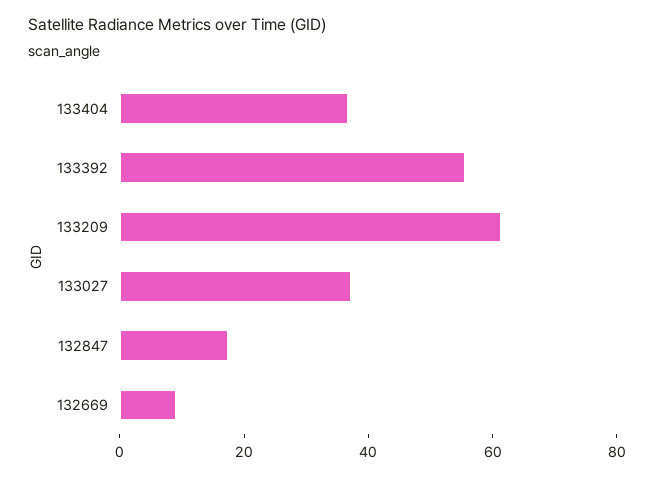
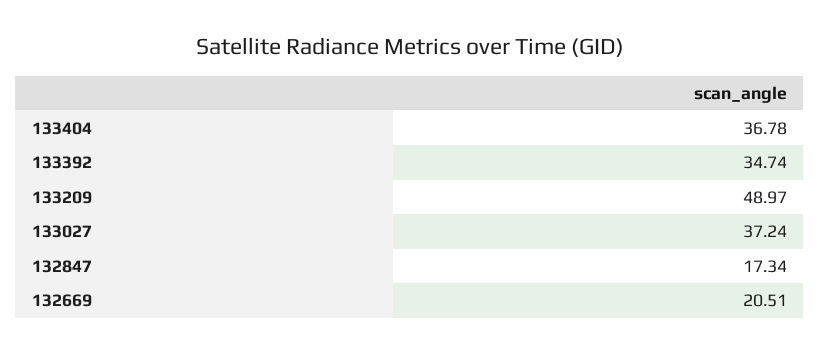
  {
    "133404": 36.78,
-   "133392": 55,
+   "133392": 34.74,
-   "133209": 60,
+   "133209": 48.97,
    "133027": 37.24,
    "132847": 17.34,
-   "132669": 10
+   "132669": 20.51
  }

